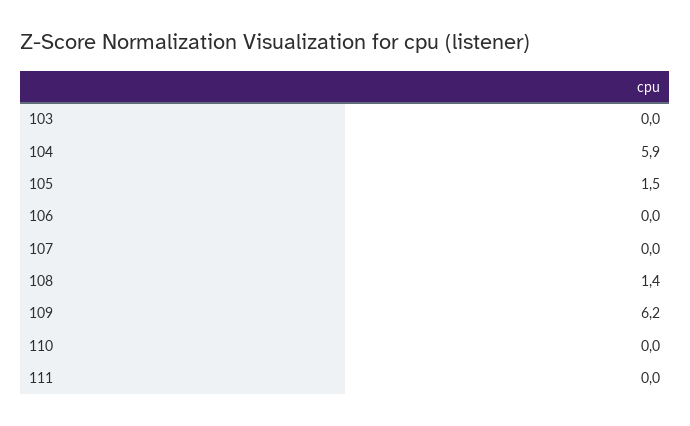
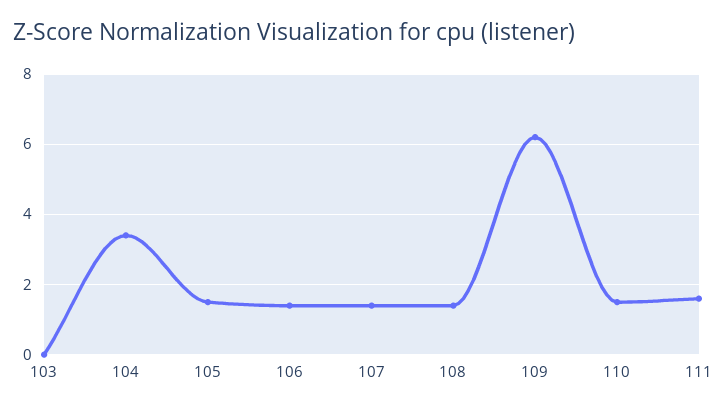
  {
    "103": 0,
-   "104": 5.9,
+   "104": 3.5,
    "105": 1.5,
-   "106": 0,
+   "106": 1.5,
-   "107": 0,
+   "107": 1.5,
    "108": 1.4,
    "109": 6.2,
-   "110": 0,
+   "110": 1.5,
-   "111": 0
+   "111": 1.5
  }

